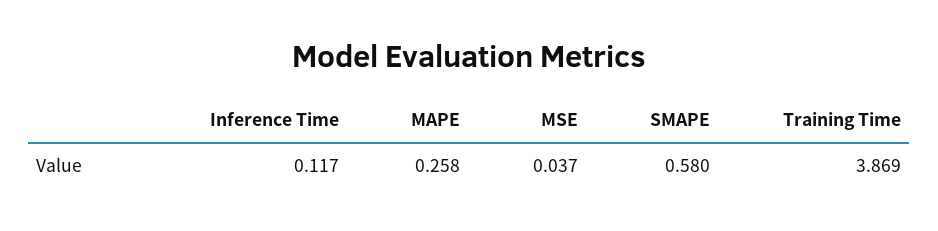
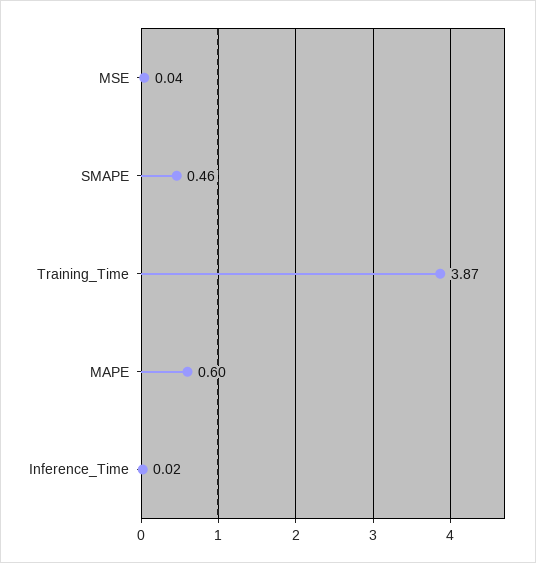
  {
-   "Inference Time": 0.117,
+   "Inference Time": 0.02,
-   "MAPE": 0.258,
+   "MAPE": 0.6,
    "MSE": 0.037,
-   "SMAPE": 0.58,
+   "SMAPE": 0.46,
    "Training Time": 3.869
  }

